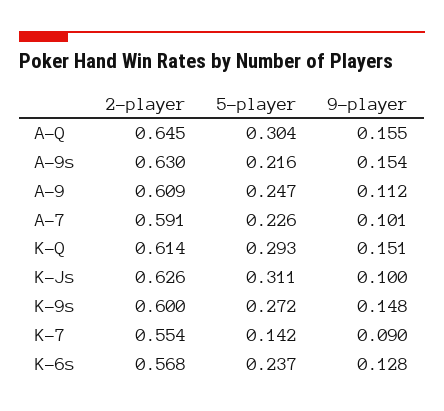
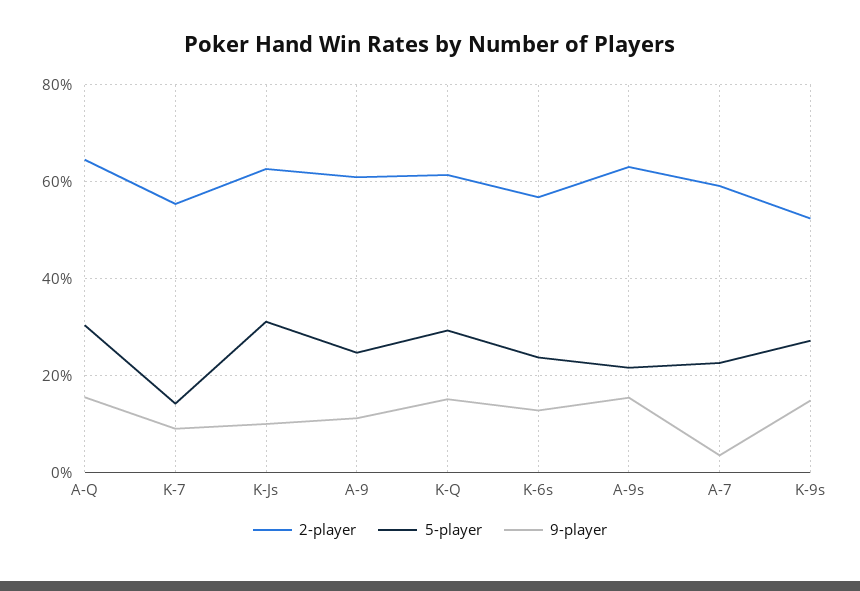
  {
    "2-player": {
      "A-Q": 0.645,
      "A-9s": 0.63,
      "A-9": 0.609,
      "A-7": 0.591,
      "K-Q": 0.614,
      "K-Js": 0.626,
-     "K-9s": 0.6,
+     "K-9s": 0.52,
      "K-7": 0.554,
      "K-6s": 0.568
    },
    "5-player": {
      "A-Q": 0.304,
      "A-9s": 0.216,
      "A-9": 0.247,
      "A-7": 0.226,
      "K-Q": 0.293,
      "K-Js": 0.311,
      "K-9s": 0.272,
      "K-7": 0.142,
      "K-6s": 0.237
    },
    "9-player": {
      "A-Q": 0.155,
      "A-9s": 0.154,
      "A-9": 0.112,
-     "A-7": 0.101,
+     "A-7": 0.04,
      "K-Q": 0.151,
      "K-Js": 0.1,
      "K-9s": 0.148,
      "K-7": 0.09,
      "K-6s": 0.128
    }
  }

